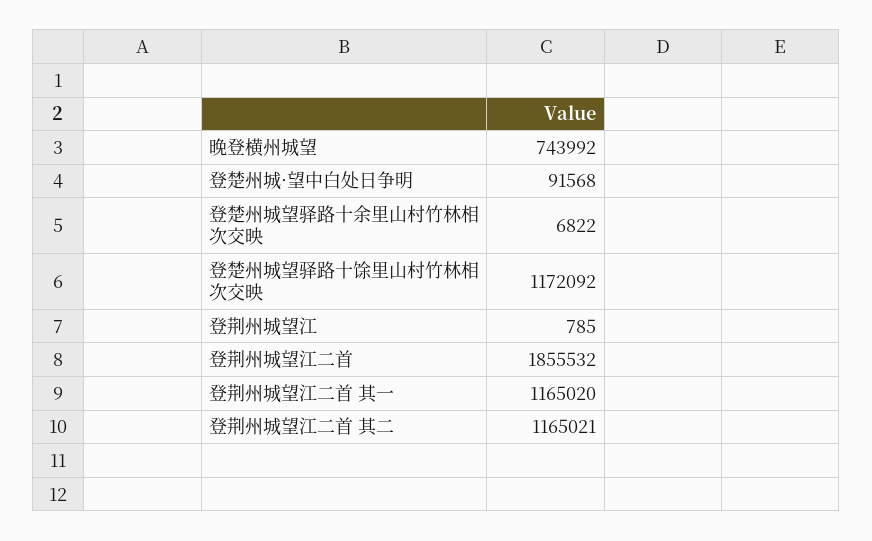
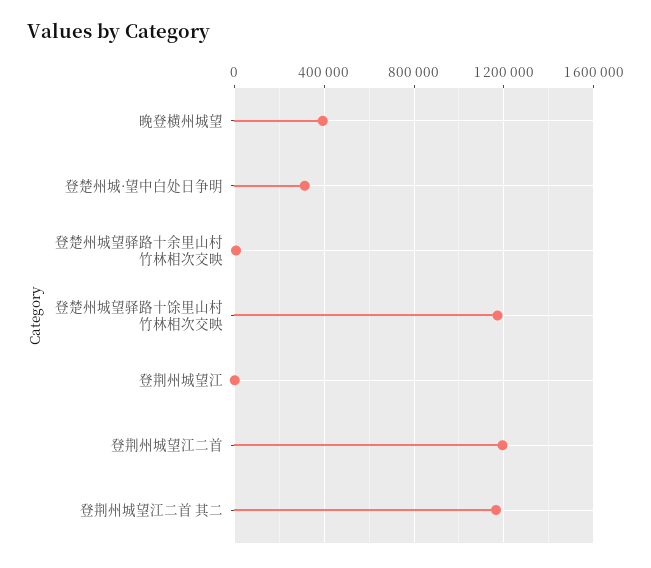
  {
-   "晚登横州城望": 743992,
+   "晚登横州城望": 400000,
-   "登楚州城·望中白处日争明": 91568,
+   "登楚州城·望中白处日争明": 300000,
    "登楚州城望驿路十余里山村竹林相次交映": 6822,
    "登楚州城望驿路十馀里山村竹林相次交映": 1172092,
    "登荆州城望江": 785,
-   "登荆州城望江二首": 1855532,
+   "登荆州城望江二首": 1200000,
-   "登荆州城望江二首 其一": 1165020,
    "登荆州城望江二首 其二": 1165021
  }

